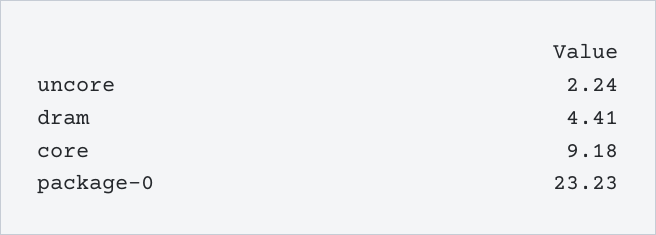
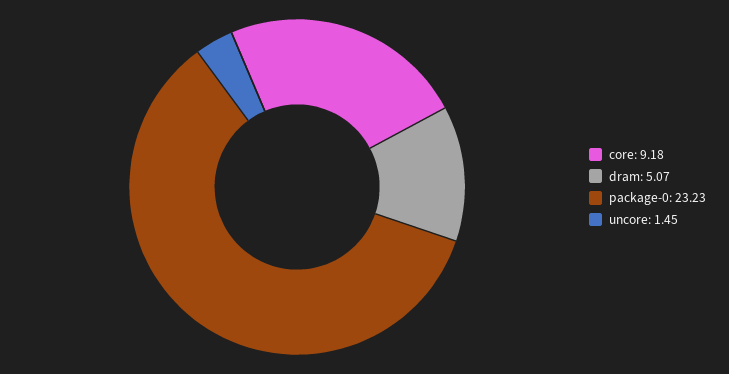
  {
-   "uncore": 2.24,
+   "uncore": 1.45,
-   "dram": 4.41,
+   "dram": 5.07,
    "core": 9.18,
    "package-0": 23.23
  }

